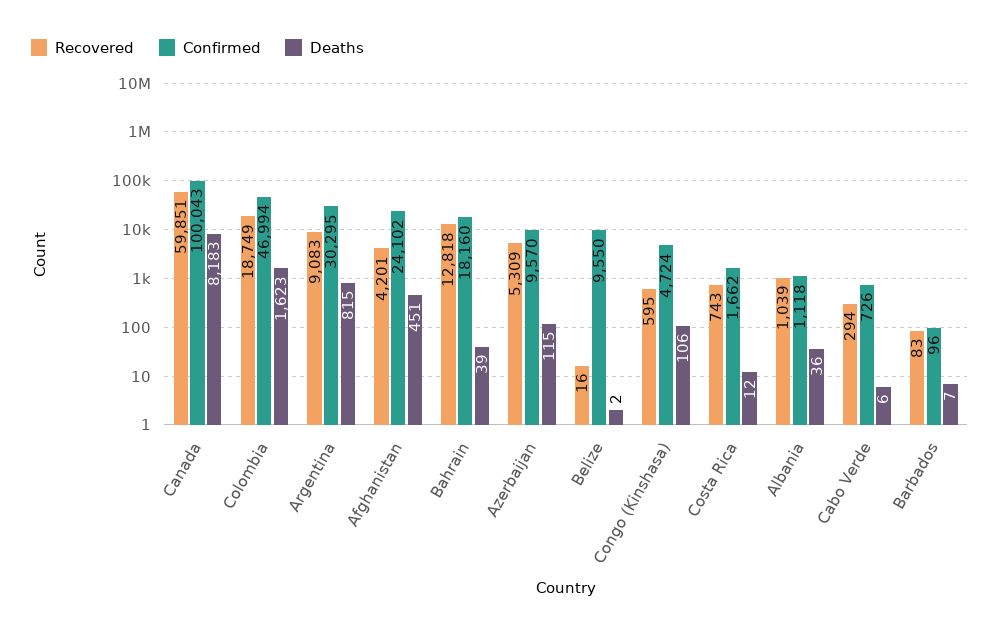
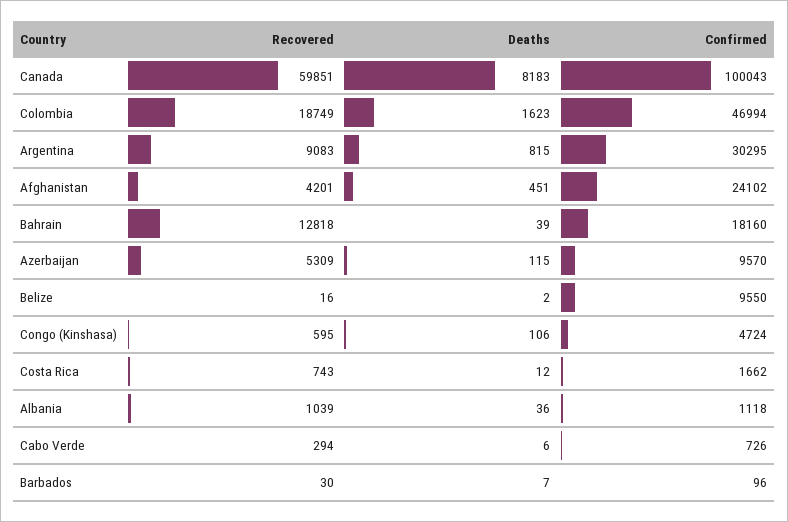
  {
    "Recovered": {
      "Canada": 59851,
      "Colombia": 18749,
      "Argentina": 9083,
      "Afghanistan": 4201,
      "Bahrain": 12818,
      "Azerbaijan": 5309,
      "Belize": 16,
      "Congo (Kinshasa)": 595,
      "Costa Rica": 743,
      "Albania": 1039,
      "Cabo Verde": 294,
-     "Barbados": 83
+     "Barbados": 30
    },
    "Confirmed": {
      "Canada": 100043,
      "Colombia": 46994,
      "Argentina": 30295,
      "Afghanistan": 24102,
      "Bahrain": 18160,
      "Azerbaijan": 9570,
      "Belize": 9550,
      "Congo (Kinshasa)": 4724,
      "Costa Rica": 1662,
      "Albania": 1118,
      "Cabo Verde": 726,
      "Barbados": 96
    },
    "Deaths": {
      "Canada": 8183,
      "Colombia": 1623,
      "Argentina": 815,
      "Afghanistan": 451,
      "Bahrain": 39,
      "Azerbaijan": 115,
      "Belize": 2,
      "Congo (Kinshasa)": 106,
      "Costa Rica": 12,
      "Albania": 36,
      "Cabo Verde": 6,
      "Barbados": 7
    }
  }

